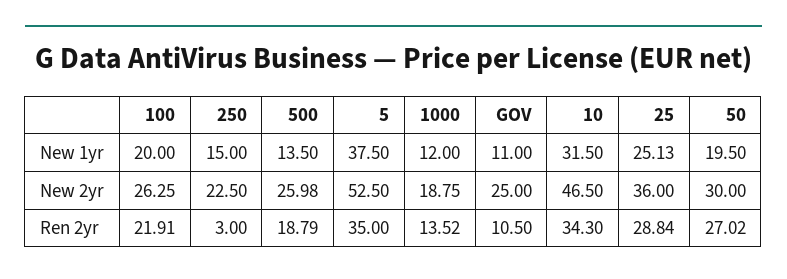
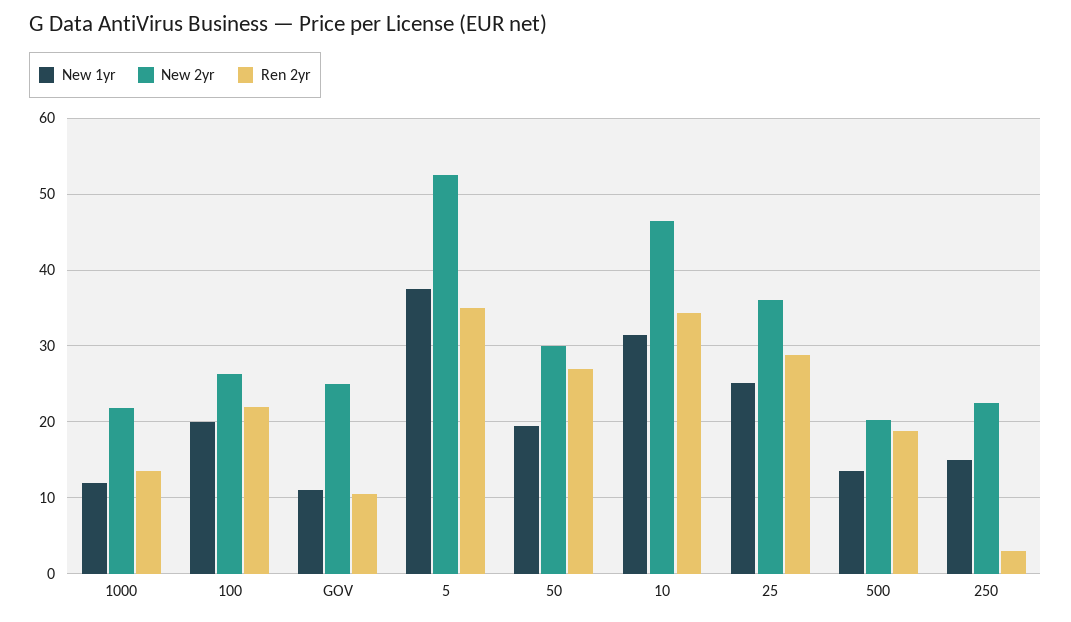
  {
    "New 1yr": {
      "100": 20,
      "250": 15,
      "500": 13.5,
      "5": 37.5,
      "1000": 12,
      "GOV": 11,
      "10": 31.5,
      "25": 25.13,
      "50": 19.5
    },
    "New 2yr": {
      "100": 26.25,
      "250": 22.5,
-     "500": 25.98,
+     "500": 20,
      "5": 52.5,
-     "1000": 18.75,
+     "1000": 22,
      "GOV": 25,
      "10": 46.5,
      "25": 36,
      "50": 30
    },
    "Ren 2yr": {
      "100": 21.91,
      "250": 3,
      "500": 18.79,
      "5": 35,
      "1000": 13.52,
      "GOV": 10.5,
      "10": 34.3,
      "25": 28.84,
      "50": 27.02
    }
  }

